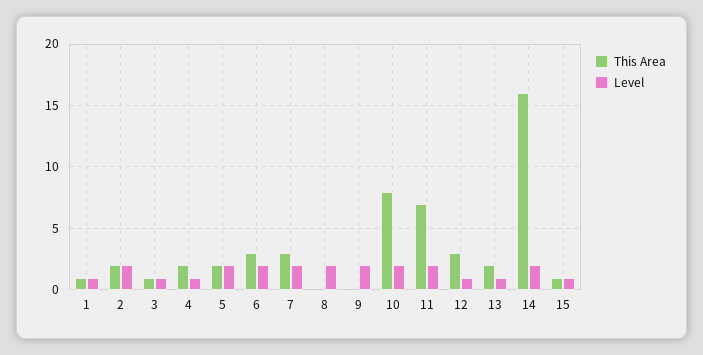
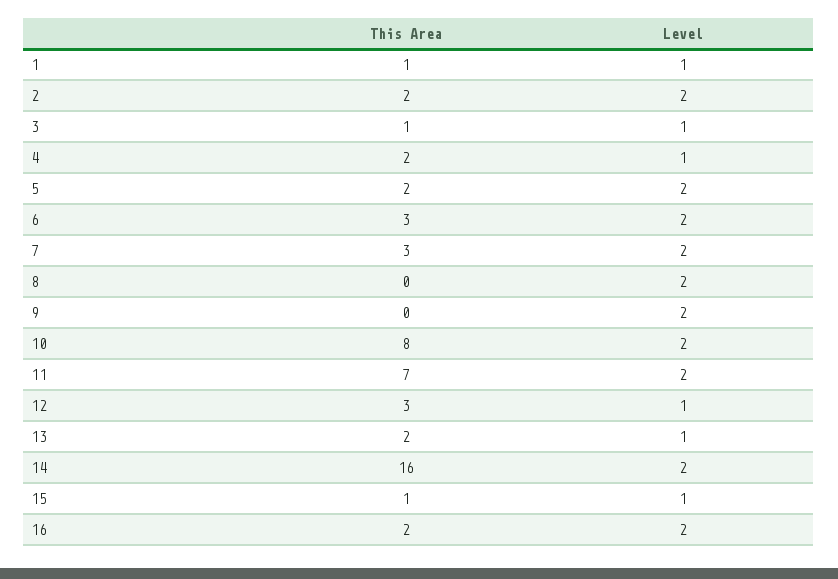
  {
    "This Area": {
      "1": 1,
      "2": 2,
      "3": 1,
      "4": 2,
      "5": 2,
      "6": 3,
      "7": 3,
      "8": 0,
      "9": 0,
      "10": 8,
      "11": 7,
      "12": 3,
      "13": 2,
      "14": 16,
-     "15": 1
+     "15": 1,
+     "16": 2
    },
    "Level": {
      "1": 1,
      "2": 2,
      "3": 1,
      "4": 1,
      "5": 2,
      "6": 2,
      "7": 2,
      "8": 2,
      "9": 2,
      "10": 2,
      "11": 2,
      "12": 1,
      "13": 1,
      "14": 2,
-     "15": 1
+     "15": 1,
+     "16": 2
    }
  }

